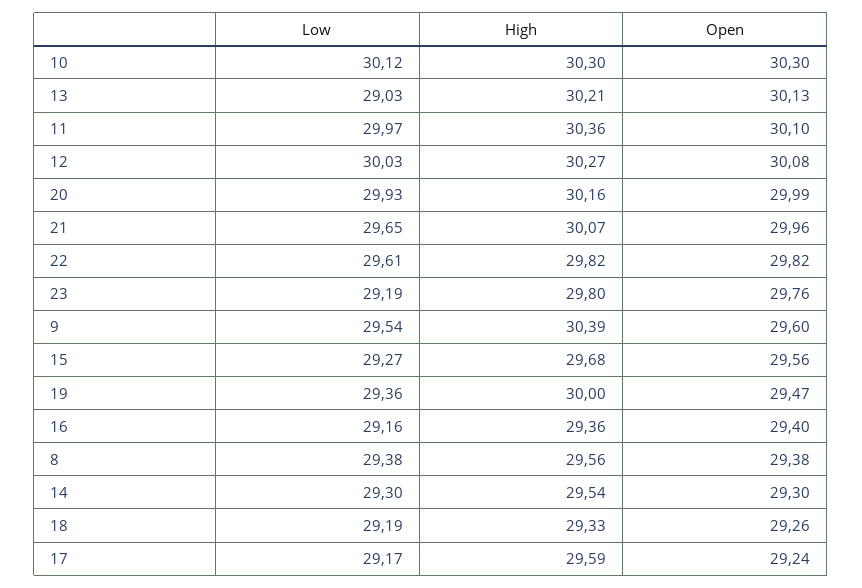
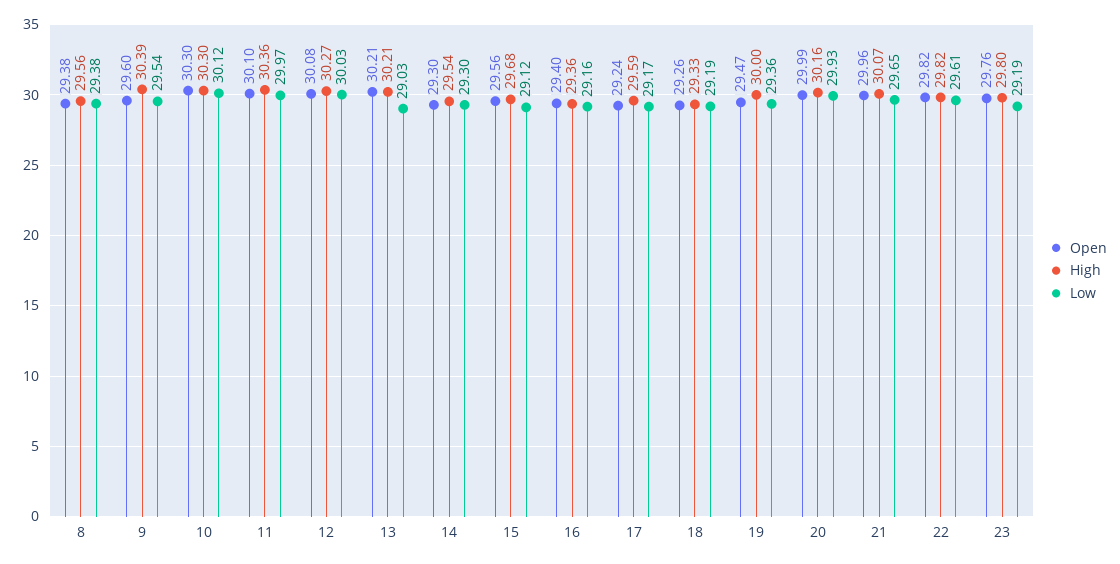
  {
    "Low": {
      "10": 30.12,
      "13": 29.03,
      "11": 29.97,
      "12": 30.03,
      "20": 29.93,
      "21": 29.65,
      "22": 29.61,
      "23": 29.19,
      "9": 29.54,
-     "15": 29.27,
+     "15": 29.12,
      "19": 29.36,
      "16": 29.16,
      "8": 29.38,
      "14": 29.3,
      "18": 29.19,
      "17": 29.17
    },
    "High": {
      "10": 30.3,
      "13": 30.21,
      "11": 30.36,
      "12": 30.27,
      "20": 30.16,
      "21": 30.07,
      "22": 29.82,
      "23": 29.8,
      "9": 30.39,
      "15": 29.68,
      "19": 30,
      "16": 29.36,
      "8": 29.56,
      "14": 29.54,
      "18": 29.33,
      "17": 29.59
    },
    "Open": {
      "10": 30.3,
-     "13": 30.13,
+     "13": 30.21,
      "11": 30.1,
      "12": 30.08,
      "20": 29.99,
      "21": 29.96,
      "22": 29.82,
      "23": 29.76,
      "9": 29.6,
      "15": 29.56,
      "19": 29.47,
      "16": 29.4,
      "8": 29.38,
      "14": 29.3,
      "18": 29.26,
      "17": 29.24
    }
  }

